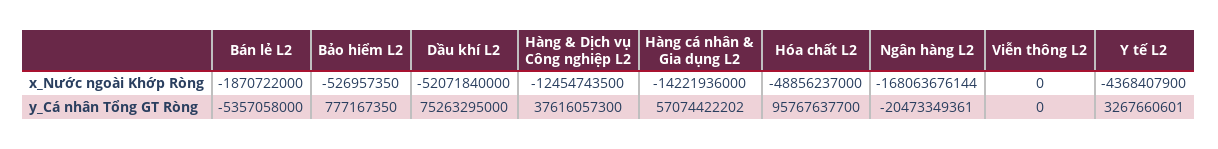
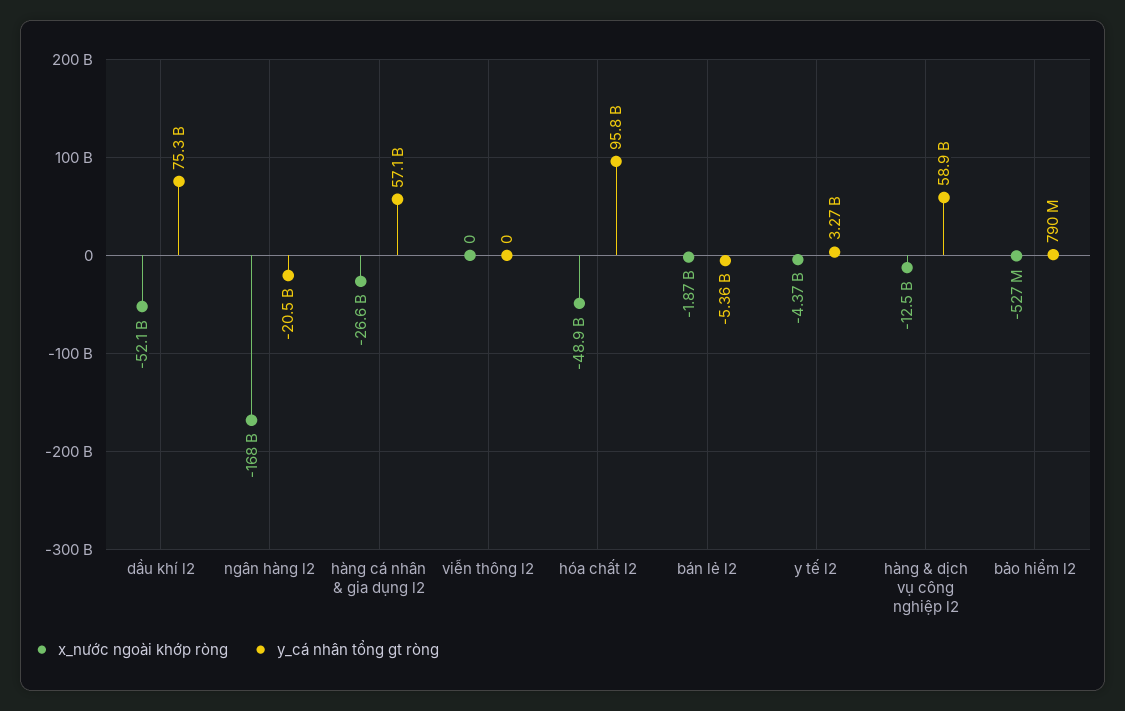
  {
    "x_Nước ngoài Khớp Ròng": {
      "Bán lẻ L2": -1870722000,
      "Bảo hiểm L2": -526957350,
      "Dầu khí L2": -52071840000,
      "Hàng & Dịch vụ Công nghiệp L2": -12454743500,
-     "Hàng cá nhân & Gia dụng L2": -14221936000,
+     "Hàng cá nhân & Gia dụng L2": -26600000000,
      "Hóa chất L2": -48856237000,
      "Ngân hàng L2": -168063676144,
      "Viễn thông L2": 0,
      "Y tế L2": -4368407900
    },
    "y_Cá nhân Tổng GT Ròng": {
      "Bán lẻ L2": -5357058000,
-     "Bảo hiểm L2": 777167350,
+     "Bảo hiểm L2": 790000000,
      "Dầu khí L2": 75263295000,
-     "Hàng & Dịch vụ Công nghiệp L2": 37616057300,
+     "Hàng & Dịch vụ Công nghiệp L2": 58900000000,
      "Hàng cá nhân & Gia dụng L2": 57074422202,
      "Hóa chất L2": 95767637700,
      "Ngân hàng L2": -20473349361,
      "Viễn thông L2": 0,
      "Y tế L2": 3267660601
    }
  }

